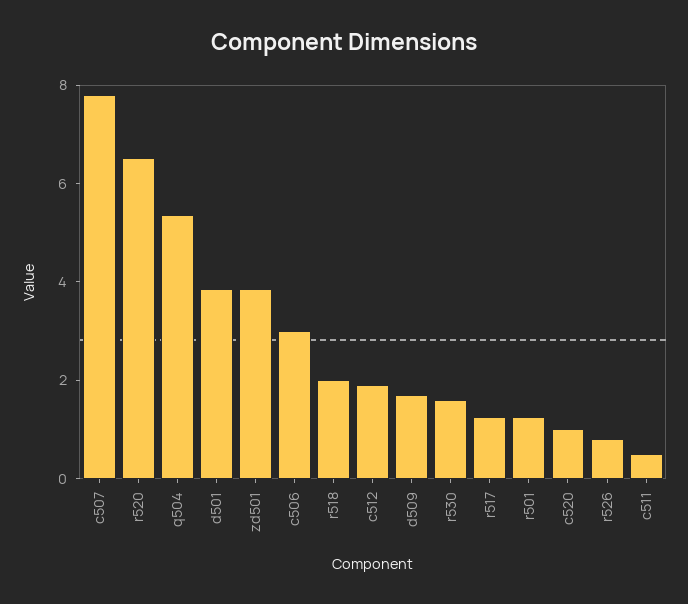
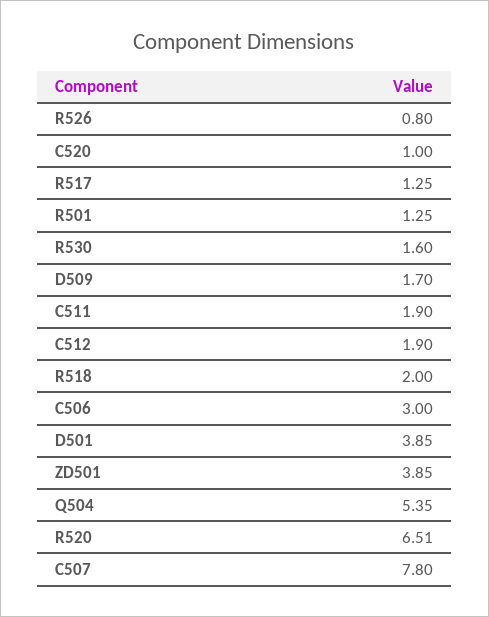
  {
    "c507": 7.8,
    "r520": 6.51,
    "q504": 5.35,
    "d501": 3.85,
    "zd501": 3.85,
    "c506": 3,
    "r518": 2,
    "c512": 1.9,
    "d509": 1.7,
    "r530": 1.6,
    "r517": 1.25,
    "r501": 1.25,
    "c520": 1,
    "r526": 0.8,
-   "c511": 0.5
+   "c511": 1.9
  }

